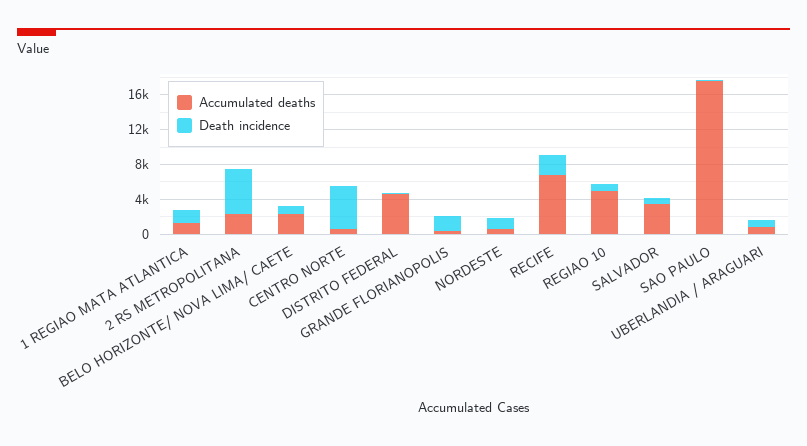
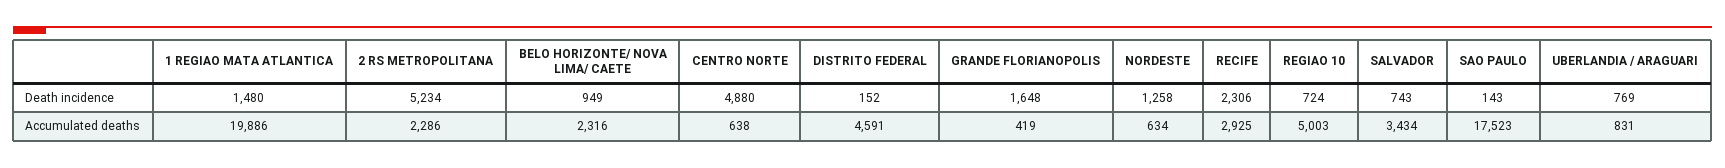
  {
    "Accumulated deaths": {
-     "1 REGIAO MATA ATLANTICA": 1000,
+     "1 REGIAO MATA ATLANTICA": 19886,
      "2 RS METROPOLITANA": 2286,
      "BELO HORIZONTE/ NOVA LIMA/ CAETE": 2316,
      "CENTRO NORTE": 638,
      "DISTRITO FEDERAL": 4591,
      "GRANDE FLORIANOPOLIS": 419,
      "NORDESTE": 634,
-     "RECIFE": 7000,
+     "RECIFE": 2925,
      "REGIAO 10": 5003,
      "SALVADOR": 3434,
      "SAO PAULO": 17523,
      "UBERLANDIA / ARAGUARI": 831
    },
    "Death incidence": {
      "1 REGIAO MATA ATLANTICA": 1480,
      "2 RS METROPOLITANA": 5234,
      "BELO HORIZONTE/ NOVA LIMA/ CAETE": 949,
      "CENTRO NORTE": 4880,
      "DISTRITO FEDERAL": 152,
      "GRANDE FLORIANOPOLIS": 1648,
      "NORDESTE": 1258,
      "RECIFE": 2306,
      "REGIAO 10": 724,
      "SALVADOR": 743,
      "SAO PAULO": 143,
      "UBERLANDIA / ARAGUARI": 769
    }
  }

